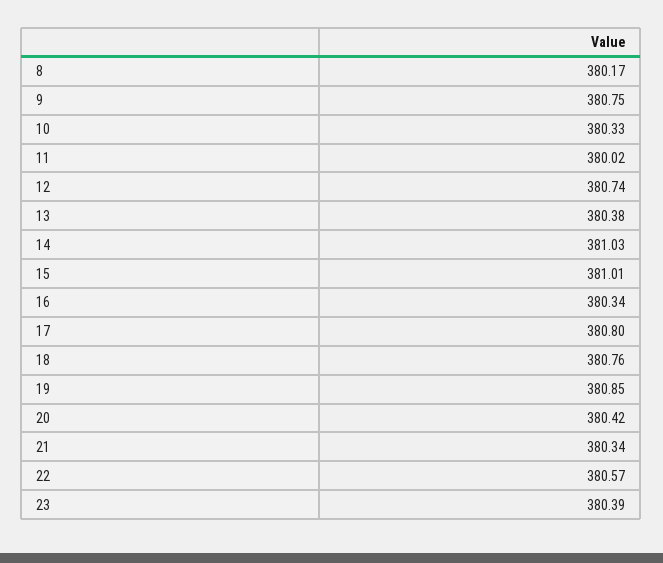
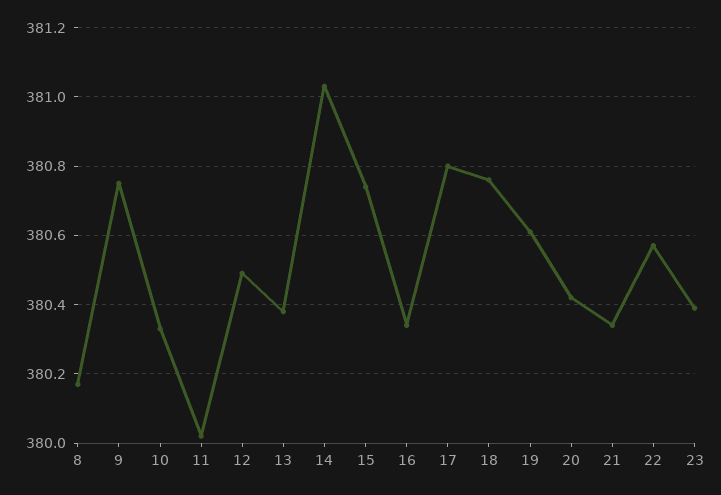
  {
    "8": 380.17,
    "9": 380.75,
    "10": 380.33,
    "11": 380.02,
-   "12": 380.74,
+   "12": 380.5,
    "13": 380.38,
    "14": 381.03,
-   "15": 381.01,
+   "15": 380.75,
    "16": 380.34,
    "17": 380.8,
    "18": 380.76,
-   "19": 380.85,
+   "19": 380.6,
    "20": 380.42,
    "21": 380.34,
    "22": 380.57,
    "23": 380.39
  }

